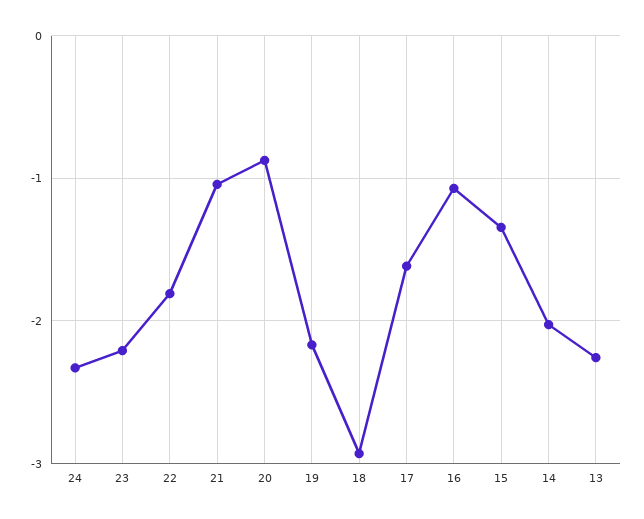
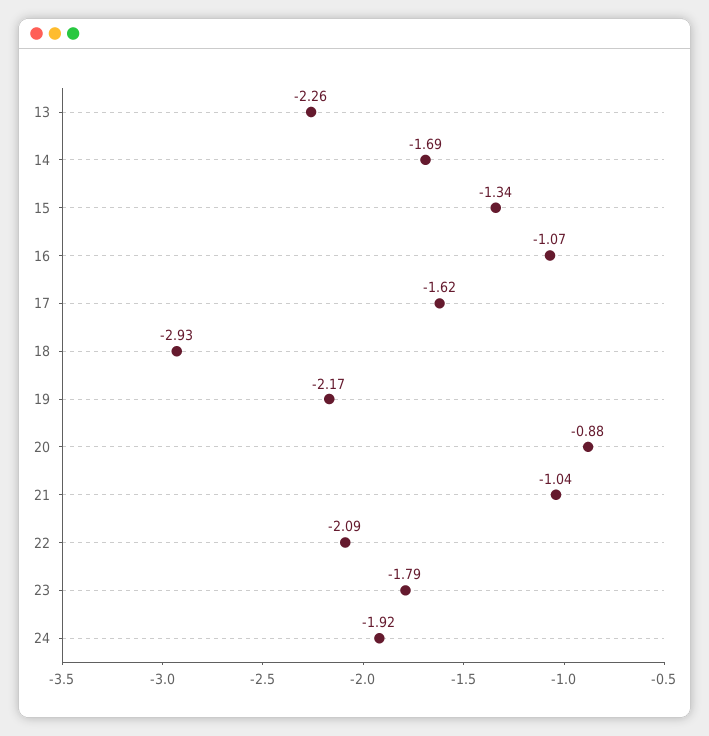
  {
-   "24": -2.3,
+   "24": -1.92,
-   "23": -2.2,
+   "23": -1.79,
-   "22": -1.8,
+   "22": -2.09,
    "21": -1.04,
    "20": -0.88,
    "19": -2.17,
    "18": -2.93,
    "17": -1.62,
    "16": -1.07,
    "15": -1.34,
-   "14": -2,
+   "14": -1.69,
    "13": -2.26
  }

